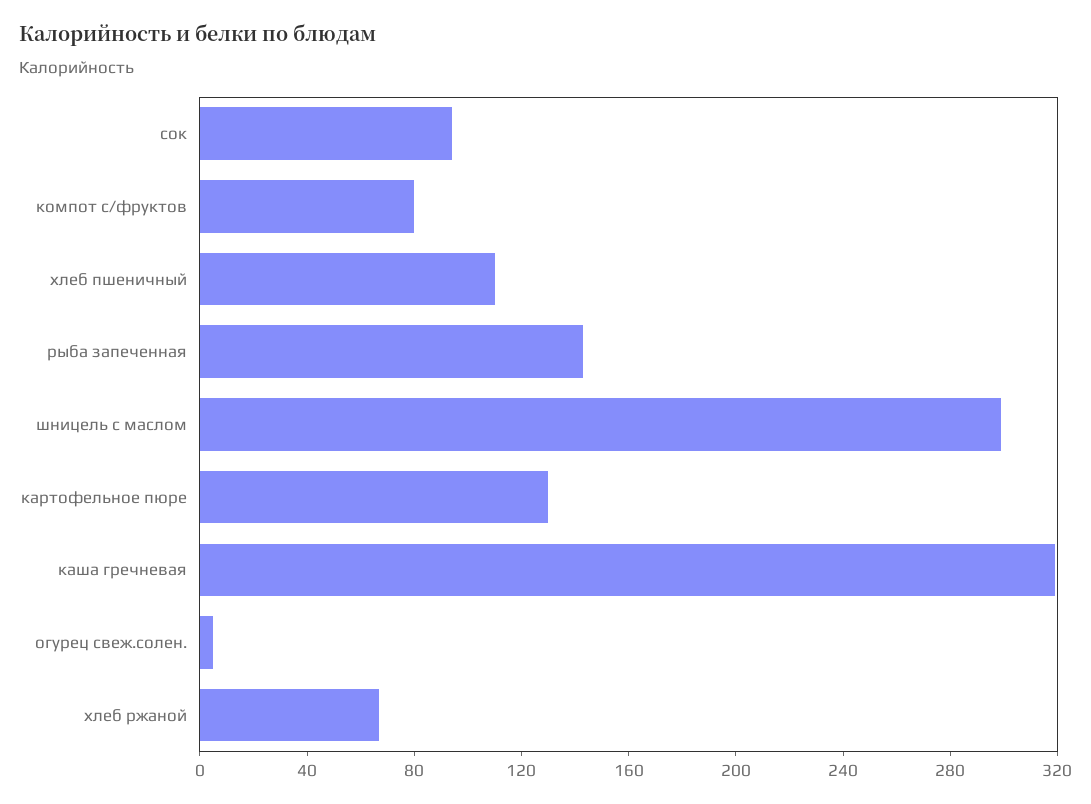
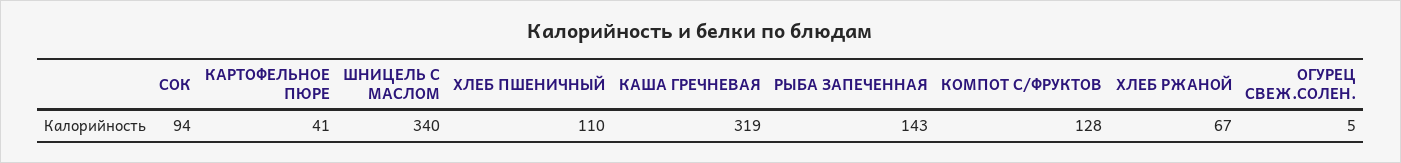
  {
    "сок": 94,
-   "компот с/фруктов": 80,
+   "компот с/фруктов": 128,
    "хлеб пшеничный": 110,
    "рыба запеченная": 143,
-   "шницель с маслом": 300,
+   "шницель с маслом": 340,
-   "картофельное пюре": 130,
+   "картофельное пюре": 41,
    "каша гречневая": 319,
    "огурец свеж.солен.": 5,
    "хлеб ржаной": 67
  }

